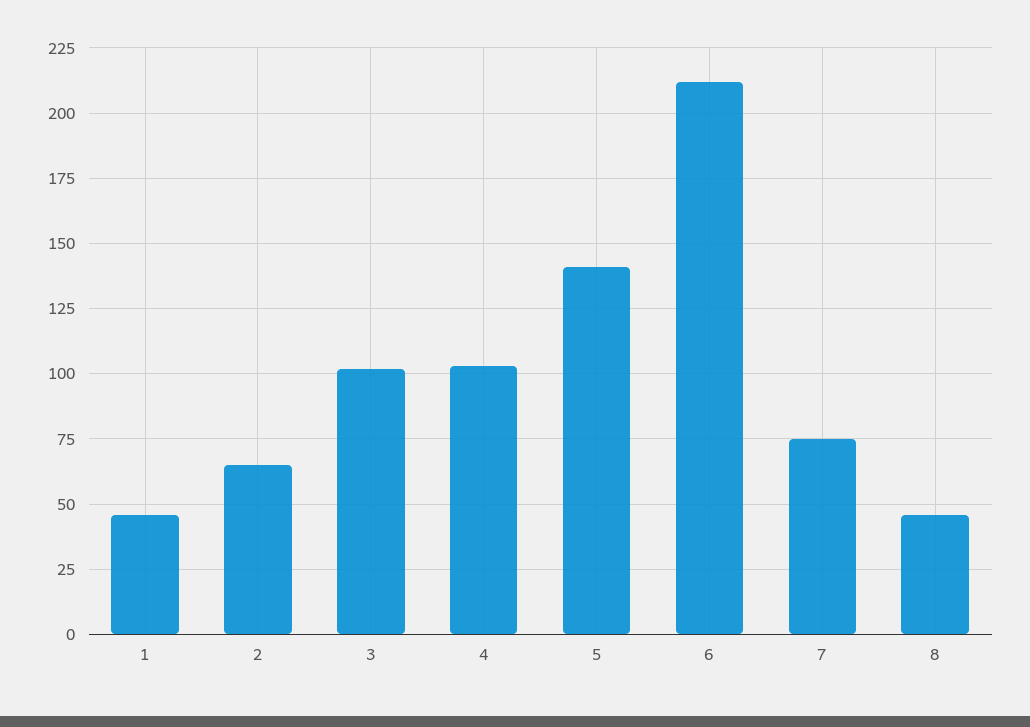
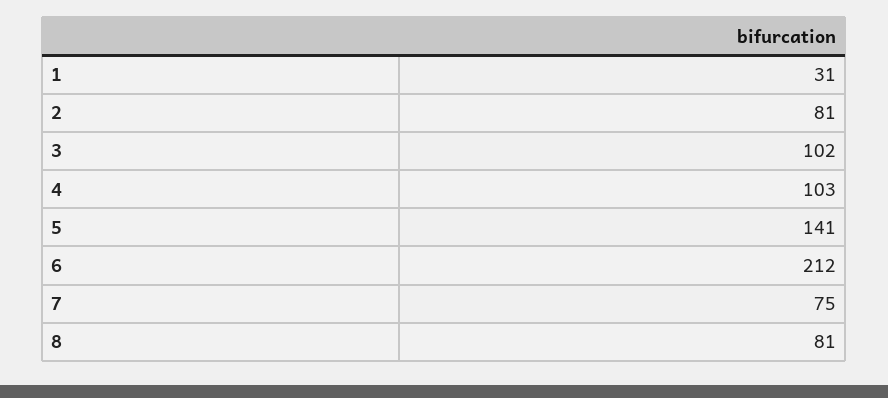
  {
-   "1": 45,
+   "1": 31,
-   "2": 65,
+   "2": 81,
    "3": 102,
    "4": 103,
    "5": 141,
    "6": 212,
    "7": 75,
-   "8": 45
+   "8": 81
  }

